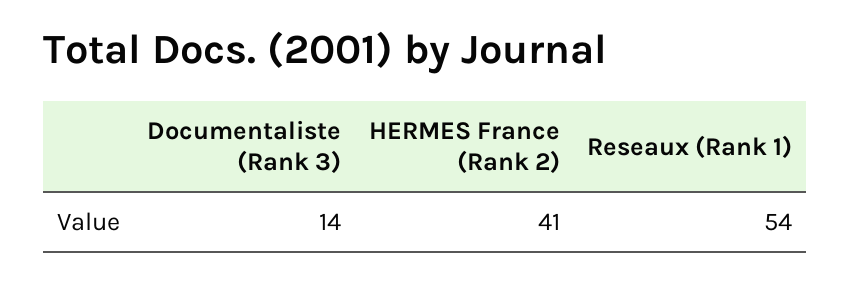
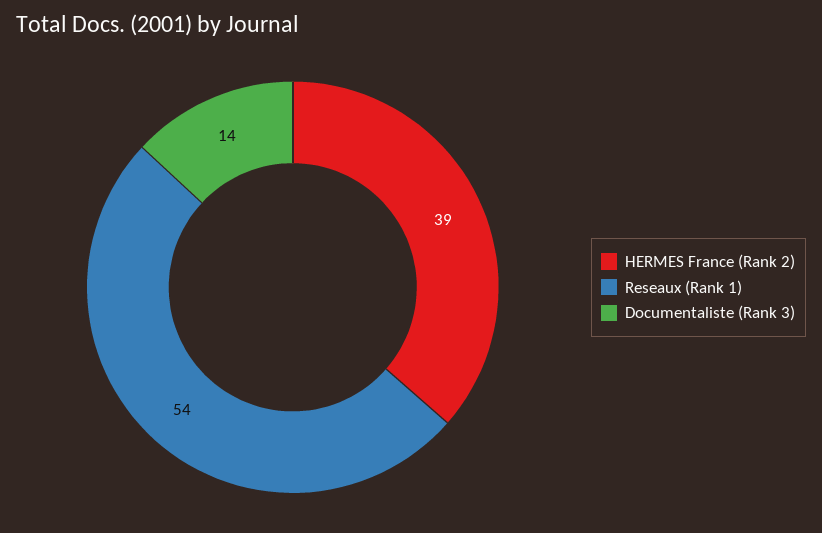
  {
    "Documentaliste (Rank 3)": 14,
-   "HERMES France (Rank 2)": 41,
+   "HERMES France (Rank 2)": 39,
    "Reseaux (Rank 1)": 54
  }

